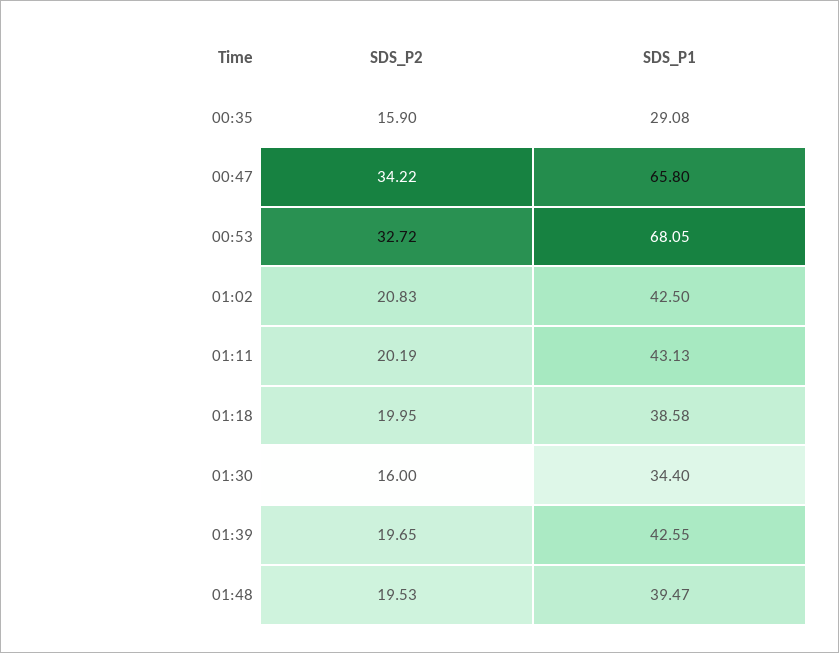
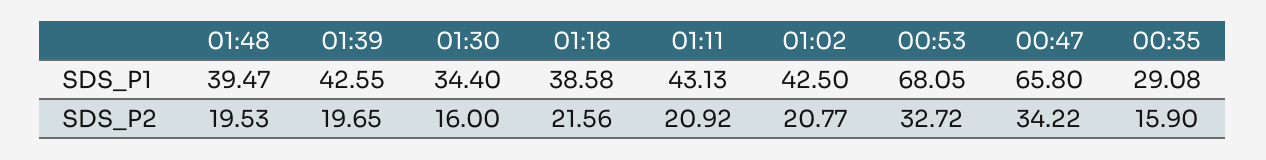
  {
    "SDS_P2": {
      "00:35": 15.9,
      "00:47": 34.22,
      "00:53": 32.72,
-     "01:02": 20.83,
+     "01:02": 20.77,
-     "01:11": 20.19,
+     "01:11": 20.92,
-     "01:18": 19.95,
+     "01:18": 21.56,
      "01:30": 16,
      "01:39": 19.65,
      "01:48": 19.53
    },
    "SDS_P1": {
      "00:35": 29.08,
      "00:47": 65.8,
      "00:53": 68.05,
      "01:02": 42.5,
      "01:11": 43.13,
      "01:18": 38.58,
      "01:30": 34.4,
      "01:39": 42.55,
      "01:48": 39.47
    }
  }

